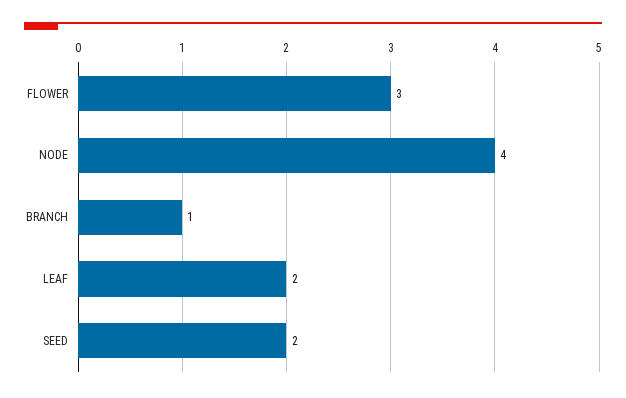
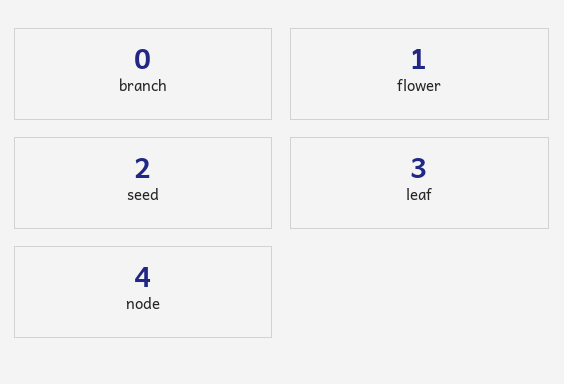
  {
-   "FLOWER": 3,
+   "FLOWER": 1,
    "NODE": 4,
-   "BRANCH": 1,
+   "BRANCH": 0,
-   "LEAF": 2,
+   "LEAF": 3,
    "SEED": 2
  }

